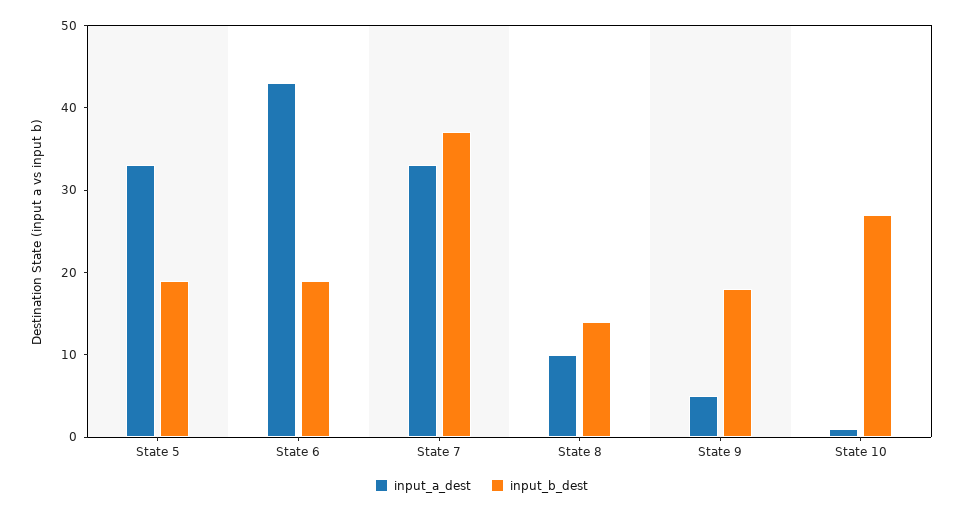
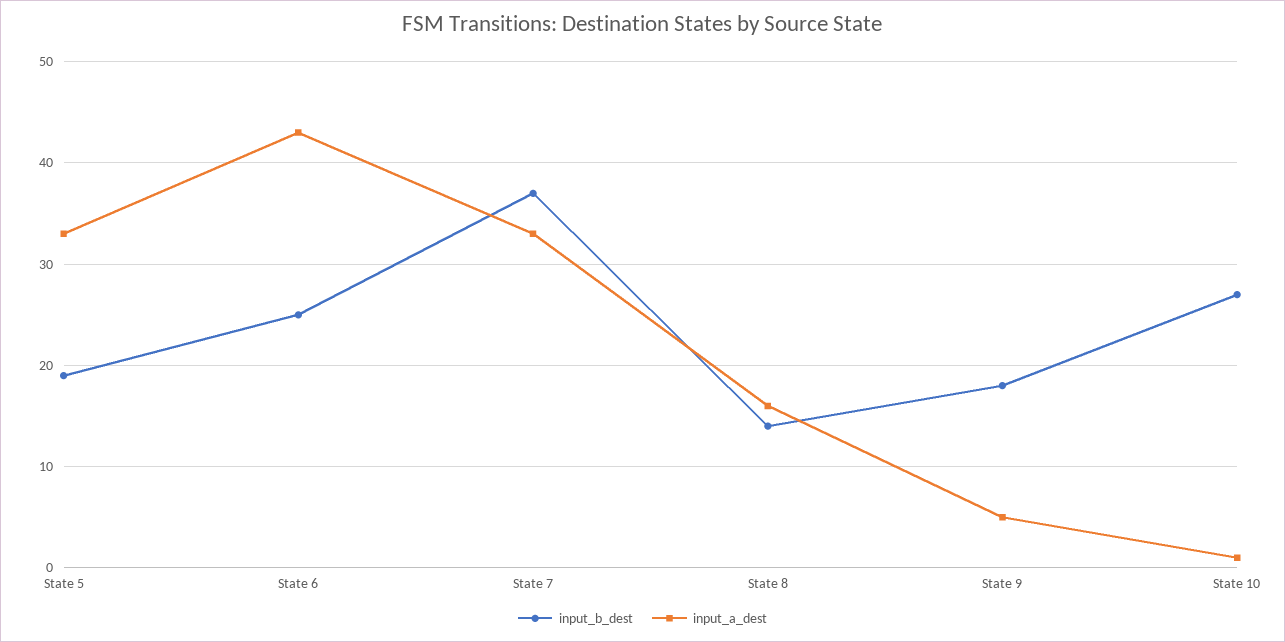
  {
    "input_a_dest": {
      "State 5": 33,
      "State 6": 43,
      "State 7": 33,
-     "State 8": 10,
+     "State 8": 16,
      "State 9": 5,
      "State 10": 1
    },
    "input_b_dest": {
      "State 5": 19,
-     "State 6": 19,
+     "State 6": 25,
      "State 7": 37,
      "State 8": 14,
      "State 9": 18,
      "State 10": 27
    }
  }

